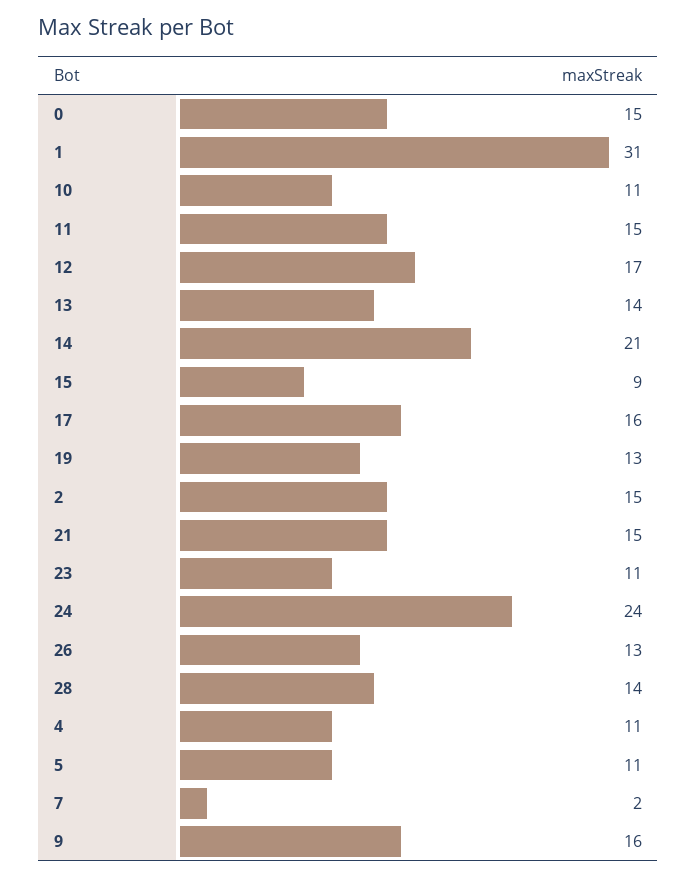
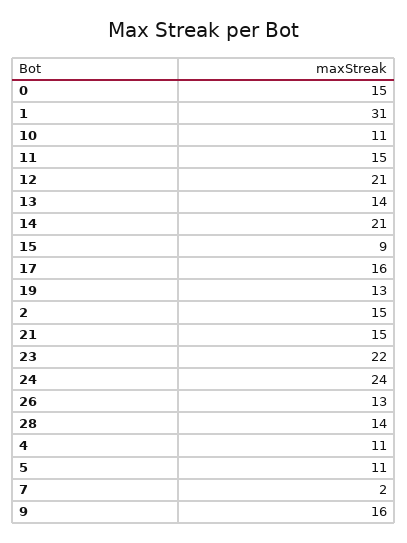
  {
    "0": 15,
    "1": 31,
    "10": 11,
    "11": 15,
-   "12": 17,
+   "12": 21,
    "13": 14,
    "14": 21,
    "15": 9,
    "17": 16,
    "19": 13,
    "2": 15,
    "21": 15,
-   "23": 11,
+   "23": 22,
    "24": 24,
    "26": 13,
    "28": 14,
    "4": 11,
    "5": 11,
    "7": 2,
    "9": 16
  }

